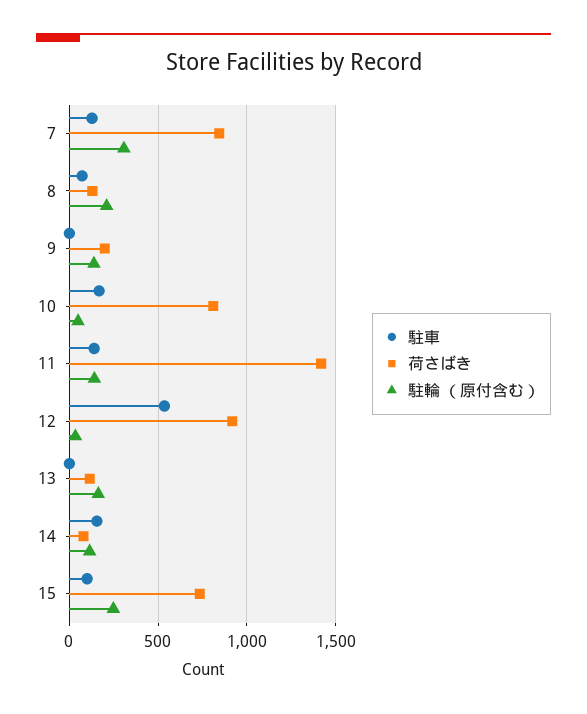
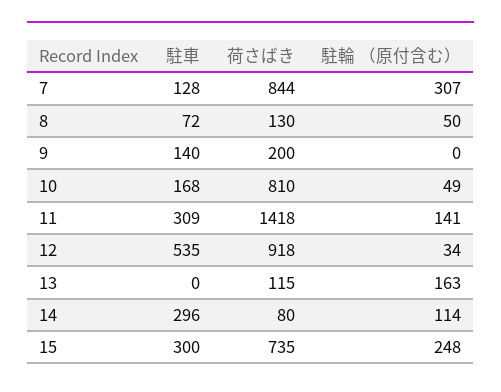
  {
    "駐車": {
      "7": 128,
      "8": 72,
-     "9": 0,
+     "9": 140,
      "10": 168,
-     "11": 150,
+     "11": 309,
      "12": 535,
      "13": 0,
-     "14": 150,
+     "14": 296,
-     "15": 100
+     "15": 300
    },
    "荷さばき": {
      "7": 844,
      "8": 130,
      "9": 200,
      "10": 810,
      "11": 1418,
      "12": 918,
      "13": 115,
      "14": 80,
      "15": 735
    },
    "駐輪 （原付含む）": {
      "7": 307,
-     "8": 200,
+     "8": 50,
-     "9": 150,
+     "9": 0,
      "10": 49,
      "11": 141,
      "12": 34,
      "13": 163,
      "14": 114,
      "15": 248
    }
  }

